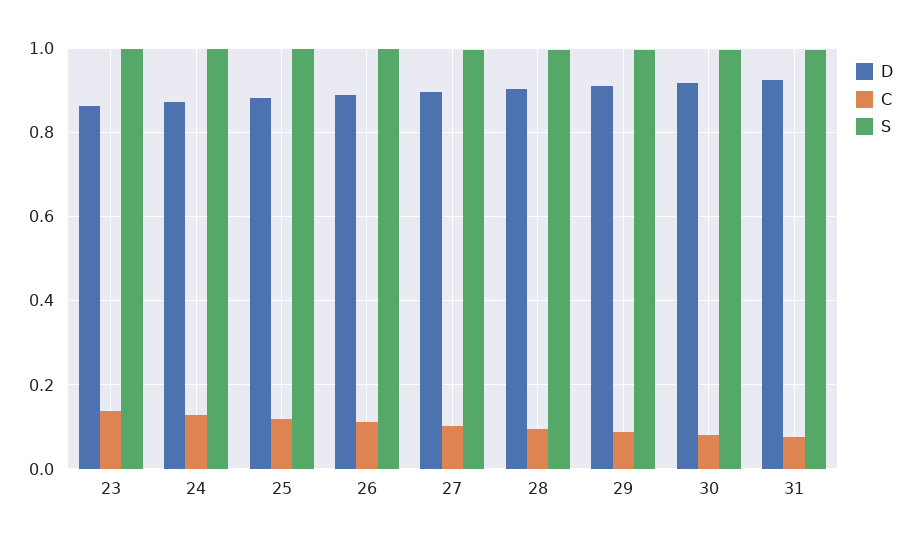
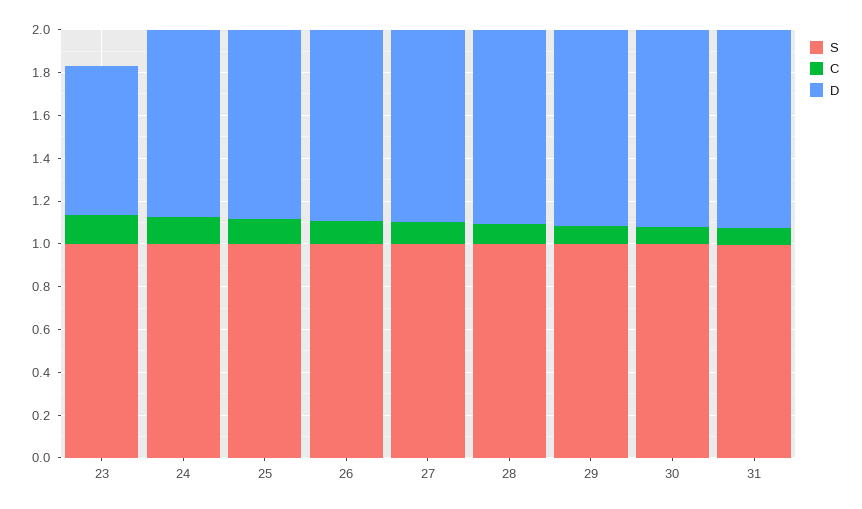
  {
    "D": {
-     "23": 0.86,
+     "23": 0.7,
      "24": 0.88,
      "25": 0.88,
      "26": 0.88,
      "27": 0.9,
      "28": 0.9,
      "29": 0.92,
      "30": 0.92,
      "31": 0.92
    },
    "C": {
      "23": 0.14,
      "24": 0.12,
      "25": 0.12,
      "26": 0.12,
      "27": 0.1,
      "28": 0.1,
      "29": 0.08,
      "30": 0.08,
      "31": 0.08
    },
    "S": {
      "23": 1,
      "24": 1,
      "25": 1,
      "26": 1,
      "27": 1,
      "28": 1,
      "29": 1,
      "30": 1,
      "31": 1
    }
  }

